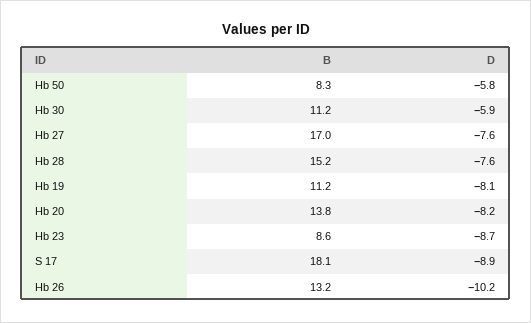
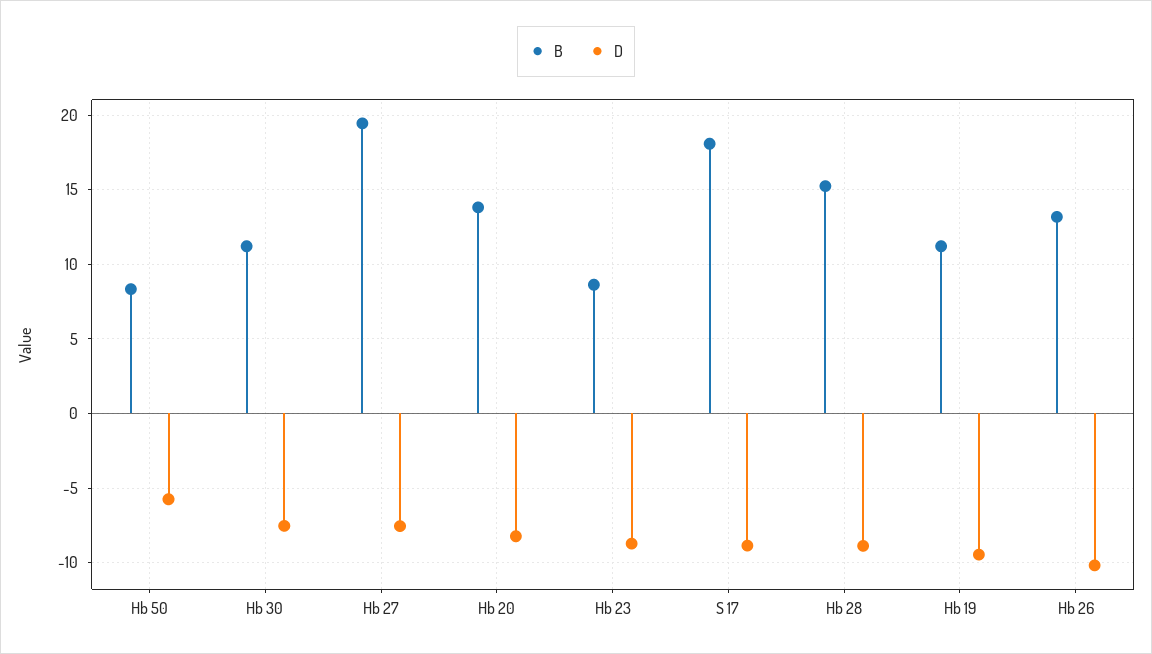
  {
    "B": {
      "Hb 50": 8.3,
      "Hb 30": 11.2,
-     "Hb 27": 17,
+     "Hb 27": 19.5,
      "Hb 28": 15.2,
      "Hb 19": 11.2,
      "Hb 20": 13.8,
      "Hb 23": 8.6,
      "S 17": 18.1,
      "Hb 26": 13.2
    },
    "D": {
      "Hb 50": -5.8,
-     "Hb 30": -5.9,
+     "Hb 30": -7.5,
      "Hb 27": -7.6,
-     "Hb 28": -7.6,
+     "Hb 28": -9,
-     "Hb 19": -8.1,
+     "Hb 19": -9.5,
      "Hb 20": -8.2,
      "Hb 23": -8.7,
      "S 17": -8.9,
      "Hb 26": -10.2
    }
  }

